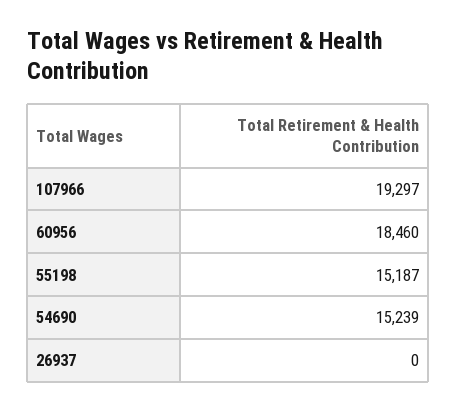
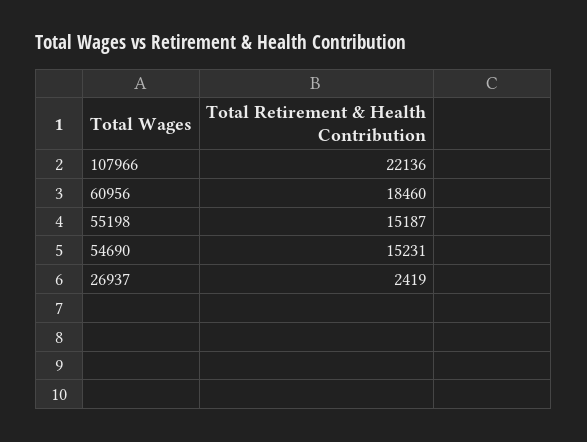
  {
-   "107966": 19297,
+   "107966": 22136,
    "60956": 18460,
    "55198": 15187,
-   "54690": 15239,
+   "54690": 15231,
-   "26937": 0
+   "26937": 2419
  }

